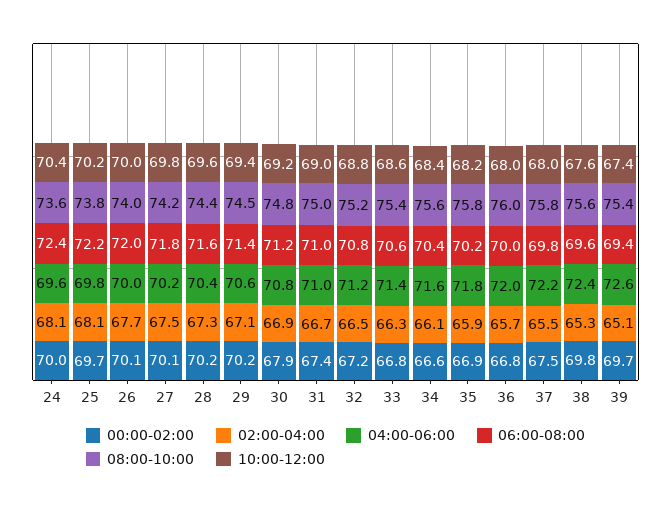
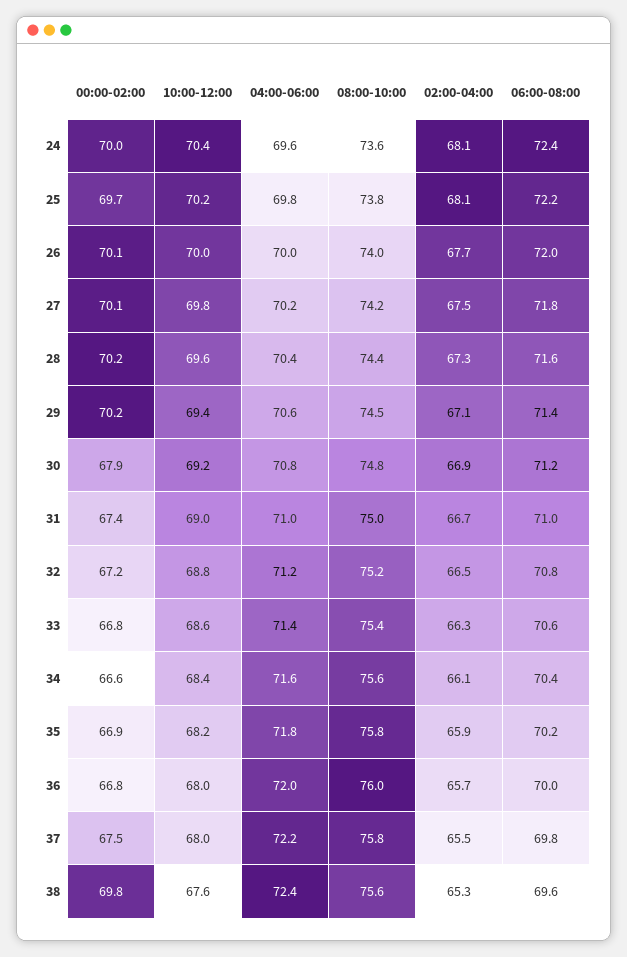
  {
    "00:00-02:00": {
      "24": 70,
      "25": 69.7,
      "26": 70.1,
      "27": 70.1,
      "28": 70.2,
      "29": 70.2,
      "30": 67.9,
      "31": 67.4,
      "32": 67.2,
      "33": 66.8,
      "34": 66.6,
      "35": 66.9,
      "36": 66.8,
      "37": 67.5,
-     "38": 69.8,
+     "38": 69.8
-     "39": 69.7
    },
    "02:00-04:00": {
      "24": 68.1,
      "25": 68.1,
      "26": 67.7,
      "27": 67.5,
      "28": 67.3,
      "29": 67.1,
      "30": 66.9,
      "31": 66.7,
      "32": 66.5,
      "33": 66.3,
      "34": 66.1,
      "35": 65.9,
      "36": 65.7,
      "37": 65.5,
-     "38": 65.3,
+     "38": 65.3
-     "39": 65.1
    },
    "04:00-06:00": {
      "24": 69.6,
      "25": 69.8,
      "26": 70,
      "27": 70.2,
      "28": 70.4,
      "29": 70.6,
      "30": 70.8,
      "31": 71,
      "32": 71.2,
      "33": 71.4,
      "34": 71.6,
      "35": 71.8,
      "36": 72,
      "37": 72.2,
-     "38": 72.4,
+     "38": 72.4
-     "39": 72.6
    },
    "06:00-08:00": {
      "24": 72.4,
      "25": 72.2,
      "26": 72,
      "27": 71.8,
      "28": 71.6,
      "29": 71.4,
      "30": 71.2,
      "31": 71,
      "32": 70.8,
      "33": 70.6,
      "34": 70.4,
      "35": 70.2,
      "36": 70,
      "37": 69.8,
-     "38": 69.6,
+     "38": 69.6
-     "39": 69.4
    },
    "08:00-10:00": {
      "24": 73.6,
      "25": 73.8,
      "26": 74,
      "27": 74.2,
      "28": 74.4,
      "29": 74.5,
      "30": 74.8,
      "31": 75,
      "32": 75.2,
      "33": 75.4,
      "34": 75.6,
      "35": 75.8,
      "36": 76,
      "37": 75.8,
-     "38": 75.6,
+     "38": 75.6
-     "39": 75.4
    },
    "10:00-12:00": {
      "24": 70.4,
      "25": 70.2,
      "26": 70,
      "27": 69.8,
      "28": 69.6,
      "29": 69.4,
      "30": 69.2,
      "31": 69,
      "32": 68.8,
      "33": 68.6,
      "34": 68.4,
      "35": 68.2,
      "36": 68,
      "37": 68,
-     "38": 67.6,
+     "38": 67.6
-     "39": 67.4
    }
  }

